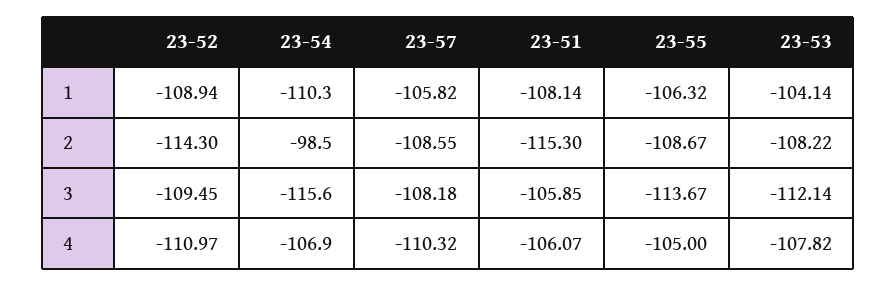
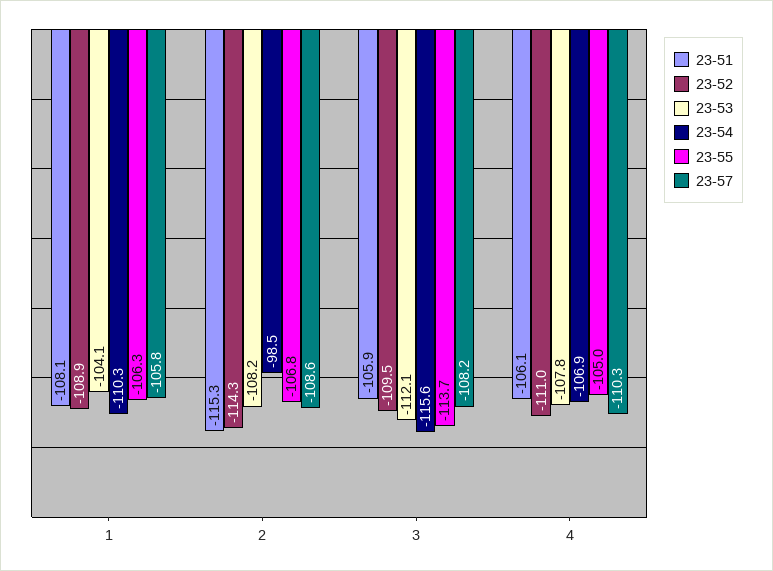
  {
    "23-52": {
      "1": -108.94,
      "2": -114.3,
      "3": -109.45,
      "4": -110.97
    },
    "23-54": {
      "1": -110.3,
      "2": -98.5,
      "3": -115.6,
      "4": -106.9
    },
    "23-57": {
      "1": -105.82,
      "2": -108.55,
      "3": -108.18,
      "4": -110.32
    },
    "23-51": {
      "1": -108.14,
      "2": -115.3,
      "3": -105.85,
      "4": -106.07
    },
    "23-55": {
      "1": -106.32,
-     "2": -108.67,
+     "2": -106.8,
      "3": -113.67,
      "4": -105
    },
    "23-53": {
      "1": -104.14,
      "2": -108.22,
      "3": -112.14,
      "4": -107.82
    }
  }

